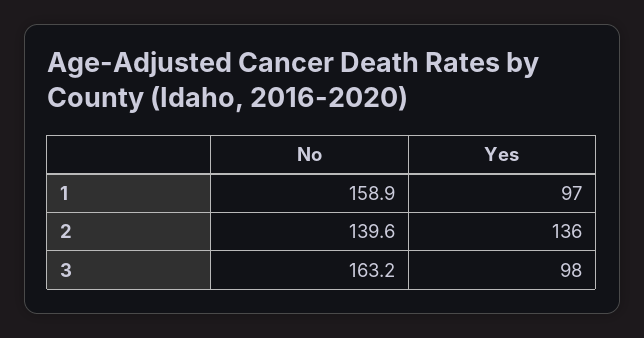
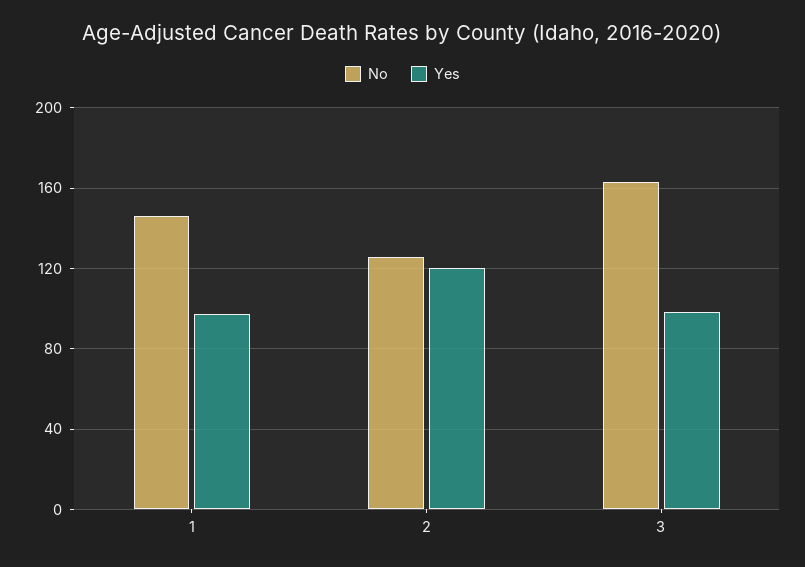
  {
    "No": {
-     "1": 158.9,
+     "1": 145,
-     "2": 139.6,
+     "2": 125,
      "3": 163.2
    },
    "Yes": {
      "1": 97,
-     "2": 136,
+     "2": 120,
      "3": 98
    }
  }

